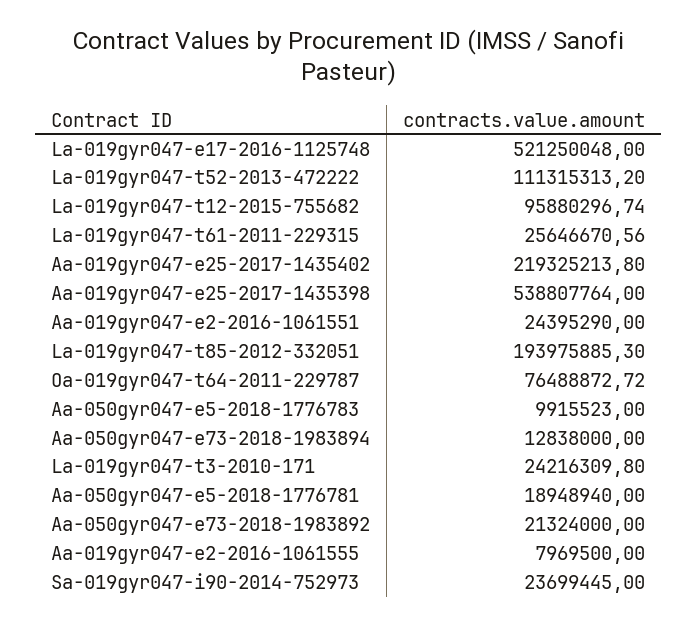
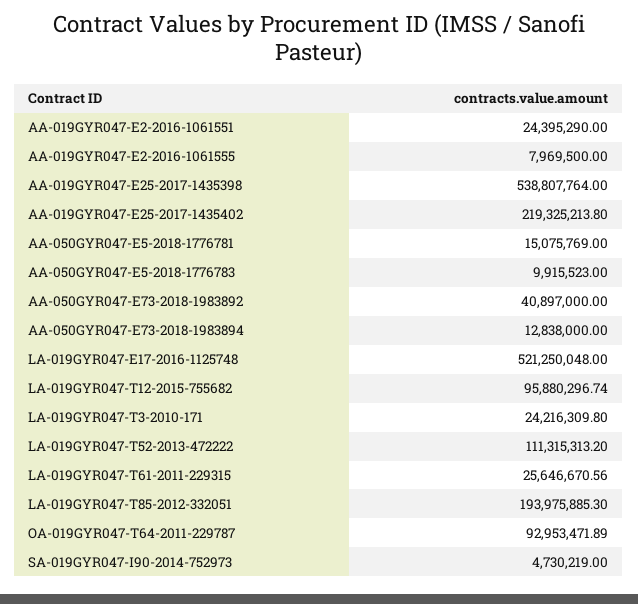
  {
    "La-019gyr047-e17-2016-1125748": 521250048,
    "La-019gyr047-t52-2013-472222": 111315313.2,
    "La-019gyr047-t12-2015-755682": 95880296.74,
    "La-019gyr047-t61-2011-229315": 25646670.56,
    "Aa-019gyr047-e25-2017-1435402": 219325213.8,
    "Aa-019gyr047-e25-2017-1435398": 538807764,
    "Aa-019gyr047-e2-2016-1061551": 24395290,
    "La-019gyr047-t85-2012-332051": 193975885.3,
-   "Oa-019gyr047-t64-2011-229787": 76488872.72,
+   "Oa-019gyr047-t64-2011-229787": 92953471.89,
    "Aa-050gyr047-e5-2018-1776783": 9915523,
    "Aa-050gyr047-e73-2018-1983894": 12838000,
    "La-019gyr047-t3-2010-171": 24216309.8,
-   "Aa-050gyr047-e5-2018-1776781": 18948940,
+   "Aa-050gyr047-e5-2018-1776781": 15075769,
-   "Aa-050gyr047-e73-2018-1983892": 21324000,
+   "Aa-050gyr047-e73-2018-1983892": 40897000,
    "Aa-019gyr047-e2-2016-1061555": 7969500,
-   "Sa-019gyr047-i90-2014-752973": 23699445
+   "Sa-019gyr047-i90-2014-752973": 4730219
  }

